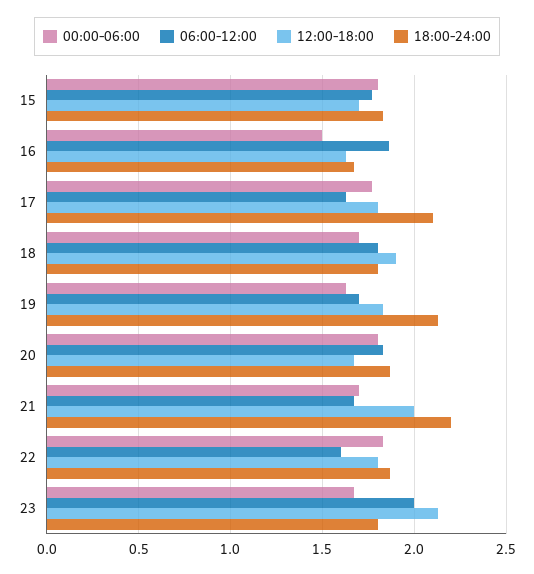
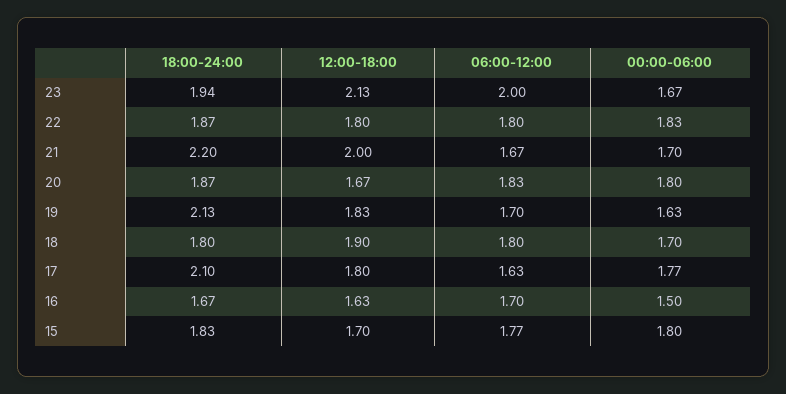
  {
    "00:00-06:00": {
      "15": 1.8,
      "16": 1.5,
      "17": 1.77,
      "18": 1.7,
      "19": 1.63,
      "20": 1.8,
      "21": 1.7,
      "22": 1.83,
      "23": 1.67
    },
    "06:00-12:00": {
      "15": 1.77,
-     "16": 1.85,
+     "16": 1.7,
      "17": 1.63,
      "18": 1.8,
      "19": 1.7,
      "20": 1.83,
      "21": 1.67,
-     "22": 1.6,
+     "22": 1.8,
      "23": 2
    },
    "12:00-18:00": {
      "15": 1.7,
      "16": 1.63,
      "17": 1.8,
      "18": 1.9,
      "19": 1.83,
      "20": 1.67,
      "21": 2,
      "22": 1.8,
      "23": 2.13
    },
    "18:00-24:00": {
      "15": 1.83,
      "16": 1.67,
      "17": 2.1,
      "18": 1.8,
      "19": 2.13,
      "20": 1.87,
      "21": 2.2,
      "22": 1.87,
-     "23": 1.8
+     "23": 1.94
    }
  }

